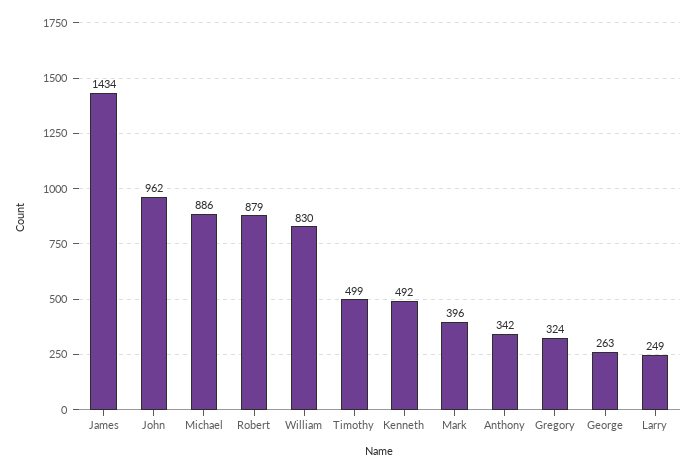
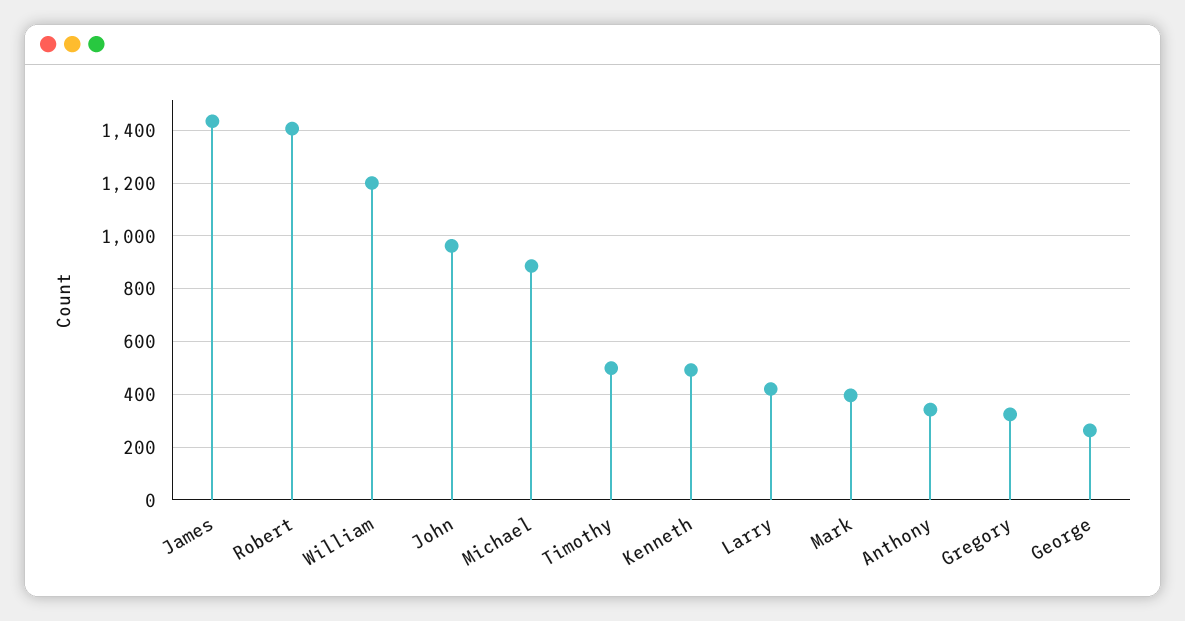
  {
    "James": 1434,
    "John": 962,
    "Michael": 886,
-   "Robert": 879,
+   "Robert": 1400,
-   "William": 830,
+   "William": 1200,
    "Timothy": 499,
    "Kenneth": 492,
    "Mark": 396,
    "Anthony": 342,
    "Gregory": 324,
    "George": 263,
-   "Larry": 249
+   "Larry": 425
  }

